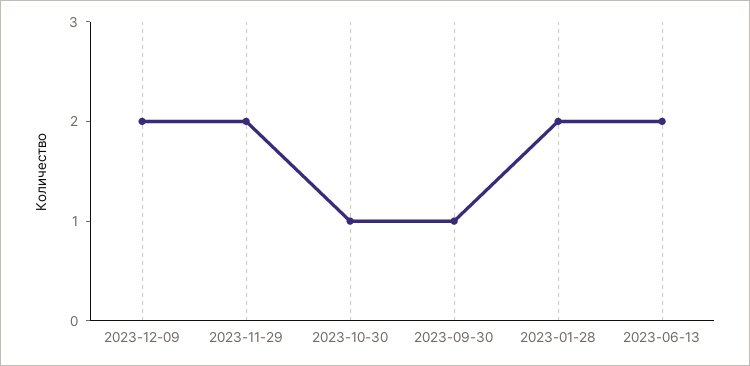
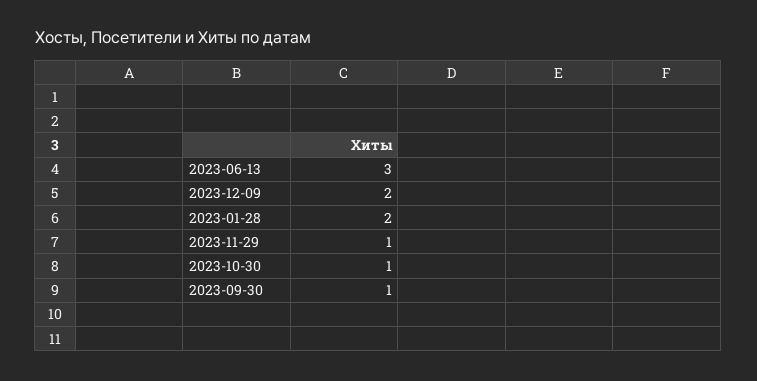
  {
    "2023-12-09": 2,
-   "2023-11-29": 2,
+   "2023-11-29": 1,
    "2023-10-30": 1,
    "2023-09-30": 1,
    "2023-01-28": 2,
-   "2023-06-13": 2
+   "2023-06-13": 3
  }

